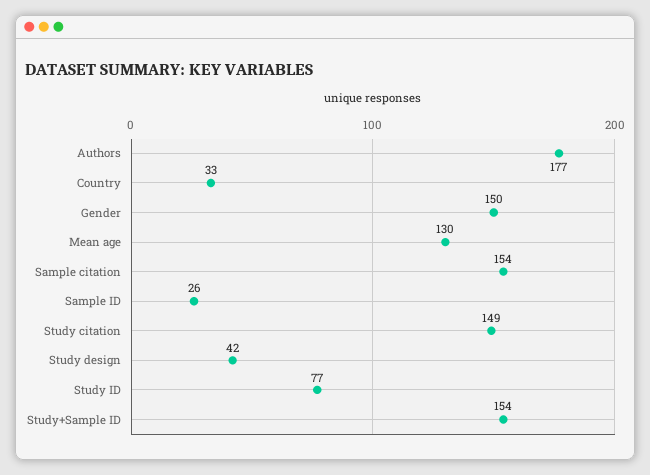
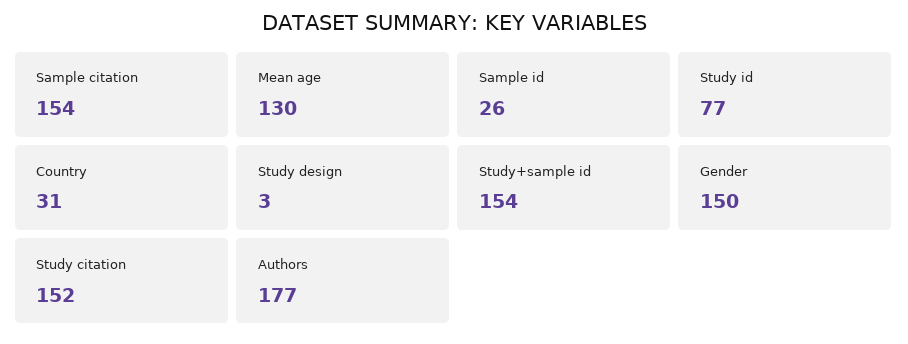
  {
    "Authors": 177,
-   "Country": 33,
+   "Country": 31,
    "Gender": 150,
    "Mean age": 130,
    "Sample citation": 154,
    "Sample ID": 26,
-   "Study citation": 149,
+   "Study citation": 152,
-   "Study design": 42,
+   "Study design": 3,
    "Study ID": 77,
    "Study+Sample ID": 154
  }

